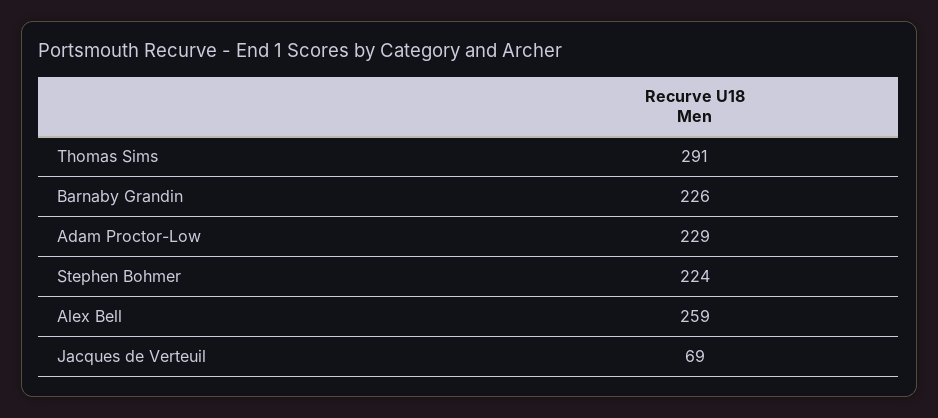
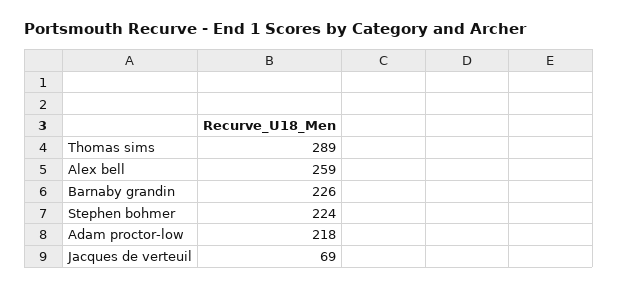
  {
-   "Thomas Sims": 291,
+   "Thomas Sims": 289,
    "Barnaby Grandin": 226,
-   "Adam Proctor-Low": 229,
+   "Adam Proctor-Low": 218,
    "Stephen Bohmer": 224,
    "Alex Bell": 259,
    "Jacques de Verteuil": 69
  }

